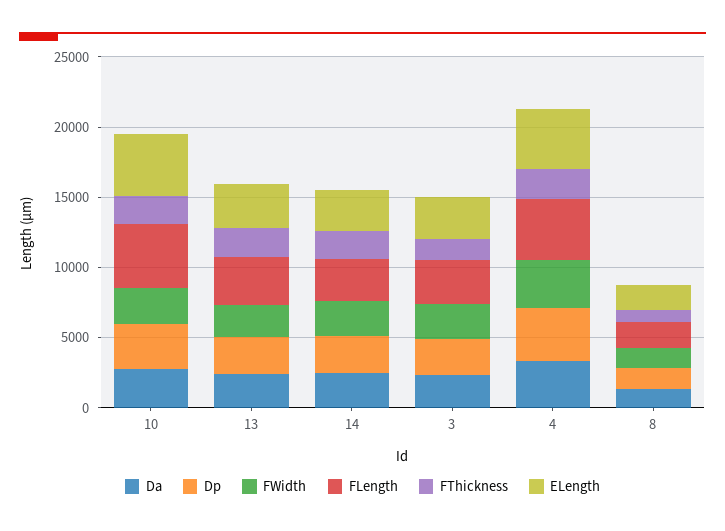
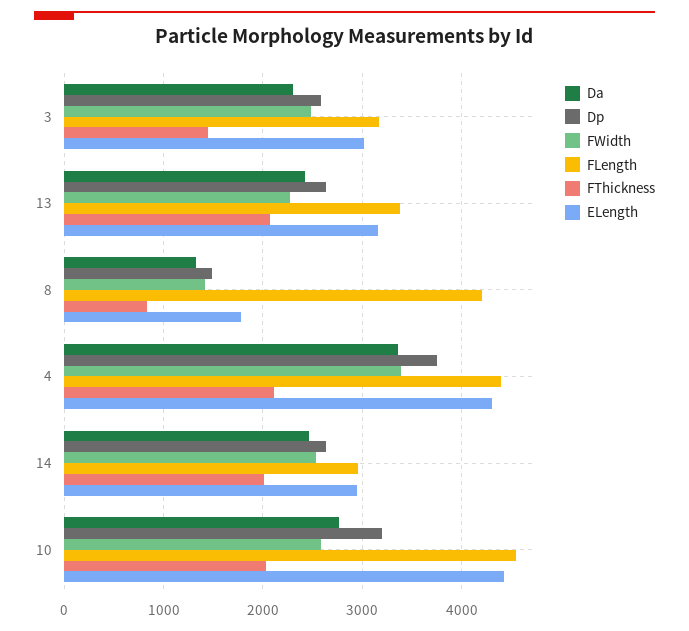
  {
    "Da": {
      "10": 2800,
      "13": 2400,
      "14": 2500,
      "3": 2300,
      "4": 3400,
      "8": 1300
    },
    "Dp": {
      "10": 3200,
      "13": 2600,
      "14": 2600,
      "3": 2600,
      "4": 3700,
      "8": 1500
    },
    "FWidth": {
      "10": 2600,
      "13": 2300,
      "14": 2500,
      "3": 2500,
      "4": 3400,
      "8": 1400
    },
    "FLength": {
      "10": 4500,
      "13": 3400,
      "14": 3000,
      "3": 3200,
      "4": 4400,
-     "8": 2000
+     "8": 4200
    },
    "FThickness": {
      "10": 2000,
      "13": 2100,
      "14": 2000,
      "3": 1500,
      "4": 2100,
      "8": 800
    },
    "ELength": {
      "10": 4400,
      "13": 3200,
      "14": 2900,
      "3": 3000,
      "4": 4300,
      "8": 1800
    }
  }

